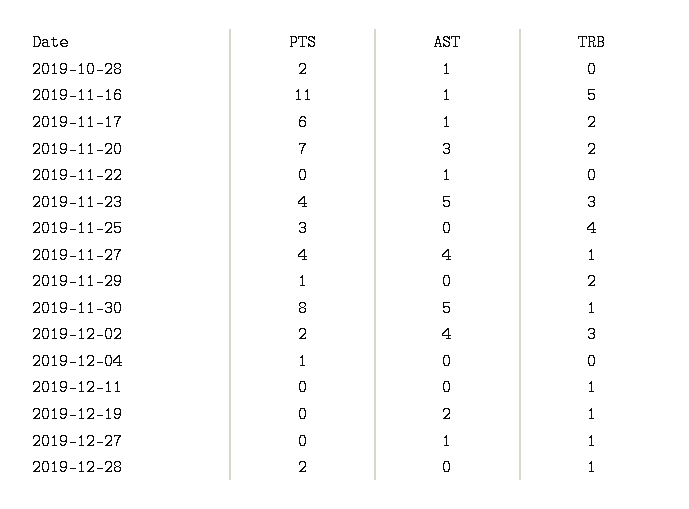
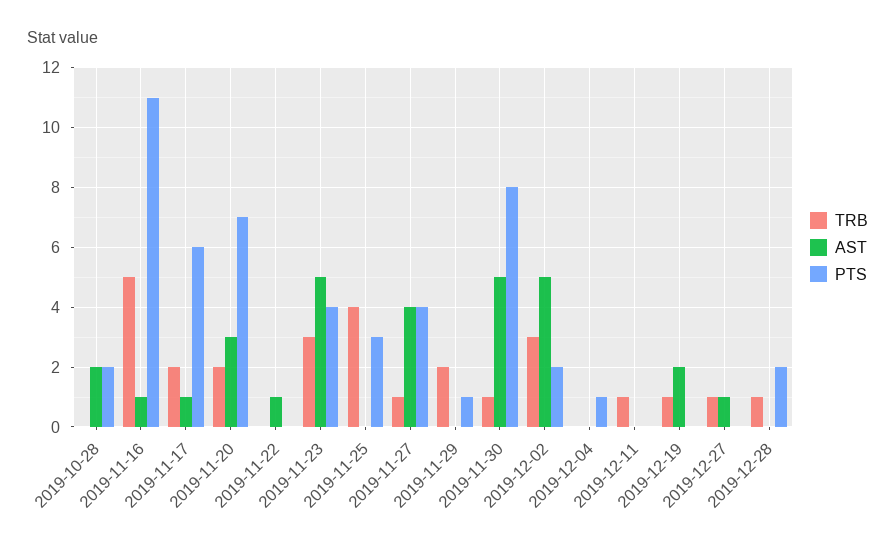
  {
    "PTS": {
      "2019-10-28": 2,
      "2019-11-16": 11,
      "2019-11-17": 6,
      "2019-11-20": 7,
      "2019-11-22": 0,
      "2019-11-23": 4,
      "2019-11-25": 3,
      "2019-11-27": 4,
      "2019-11-29": 1,
      "2019-11-30": 8,
      "2019-12-02": 2,
      "2019-12-04": 1,
      "2019-12-11": 0,
      "2019-12-19": 0,
      "2019-12-27": 0,
      "2019-12-28": 2
    },
    "AST": {
-     "2019-10-28": 1,
+     "2019-10-28": 2,
      "2019-11-16": 1,
      "2019-11-17": 1,
      "2019-11-20": 3,
      "2019-11-22": 1,
      "2019-11-23": 5,
      "2019-11-25": 0,
      "2019-11-27": 4,
      "2019-11-29": 0,
      "2019-11-30": 5,
-     "2019-12-02": 4,
+     "2019-12-02": 5,
      "2019-12-04": 0,
      "2019-12-11": 0,
      "2019-12-19": 2,
      "2019-12-27": 1,
      "2019-12-28": 0
    },
    "TRB": {
      "2019-10-28": 0,
      "2019-11-16": 5,
      "2019-11-17": 2,
      "2019-11-20": 2,
      "2019-11-22": 0,
      "2019-11-23": 3,
      "2019-11-25": 4,
      "2019-11-27": 1,
      "2019-11-29": 2,
      "2019-11-30": 1,
      "2019-12-02": 3,
      "2019-12-04": 0,
      "2019-12-11": 1,
      "2019-12-19": 1,
      "2019-12-27": 1,
      "2019-12-28": 1
    }
  }

